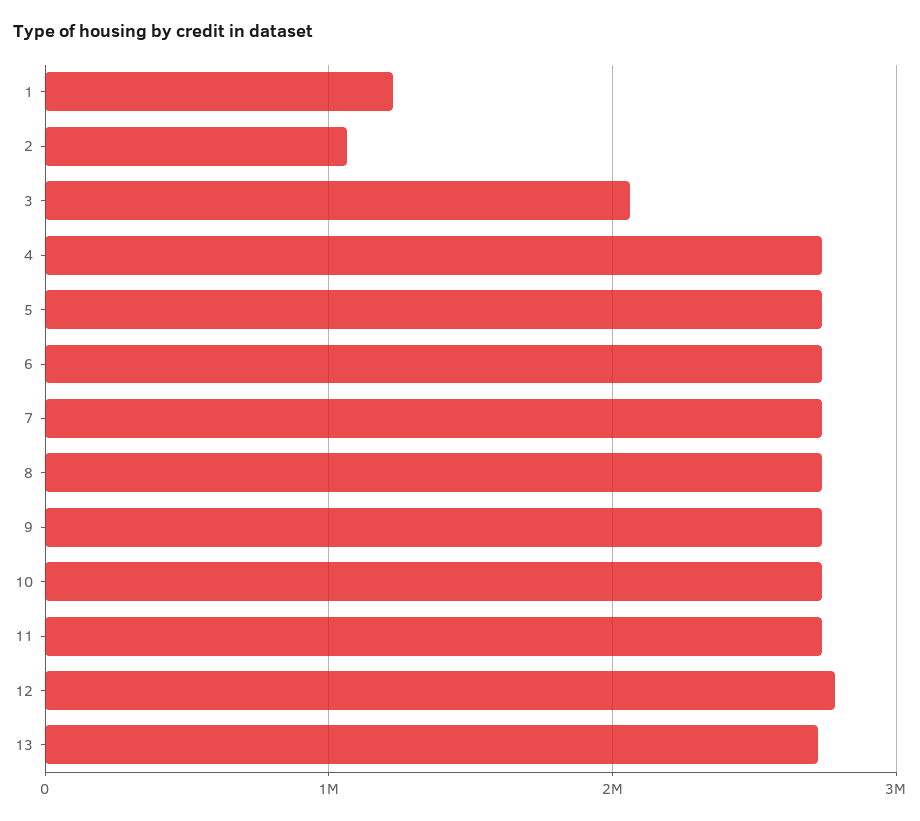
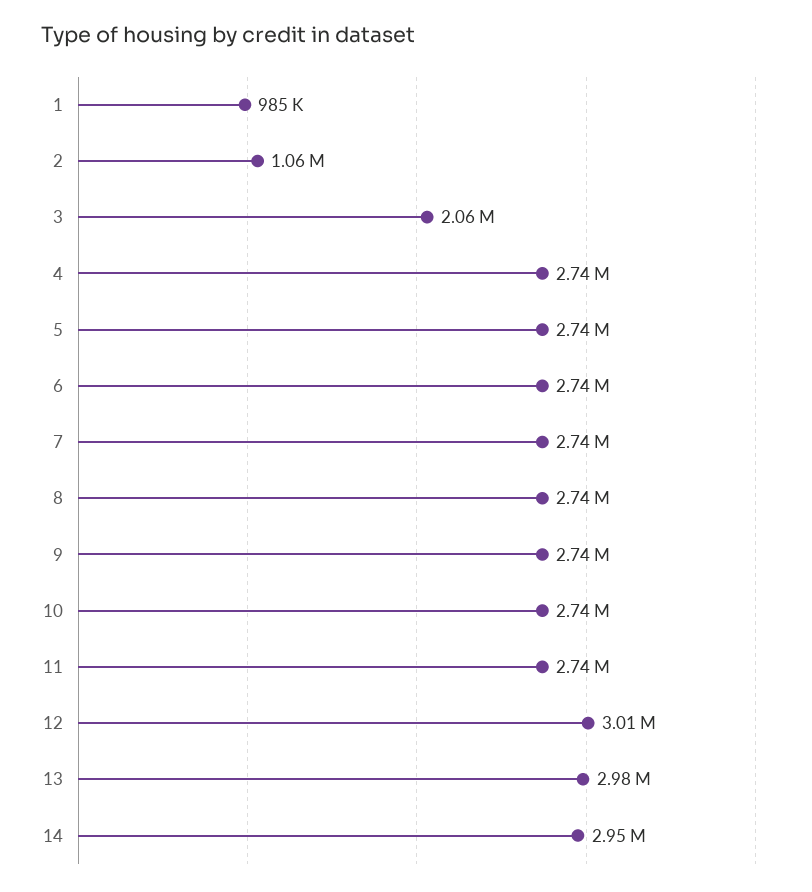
  {
-   "1": 1200000,
+   "1": 985000,
    "2": 1060000,
    "3": 2060000,
    "4": 2740000,
    "5": 2740000,
    "6": 2740000,
    "7": 2740000,
    "8": 2740000,
    "9": 2740000,
    "10": 2740000,
    "11": 2740000,
-   "12": 2800000,
+   "12": 3010000,
-   "13": 2700000
+   "13": 2980000,
+   "14": 2950000
  }

